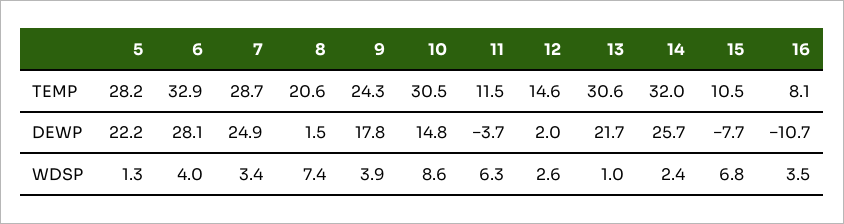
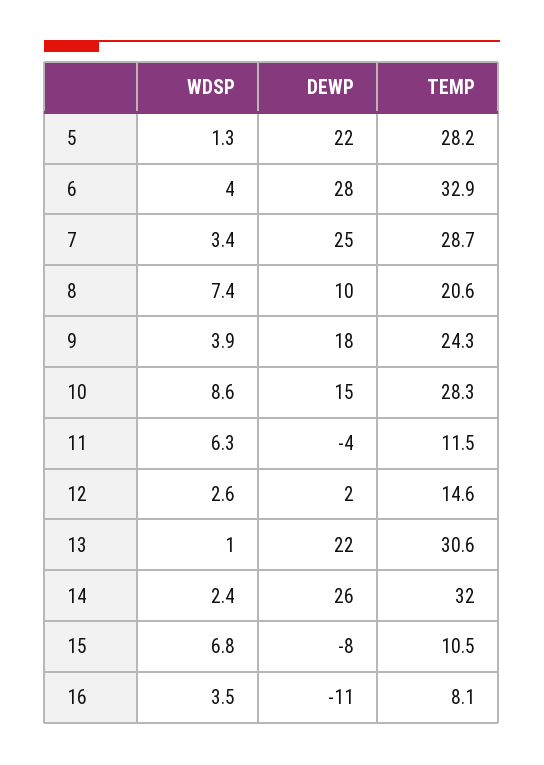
  {
    "5": {
      "TEMP": 28.2,
      "DEWP": 22.2,
      "WDSP": 1.3
    },
    "6": {
      "TEMP": 32.9,
      "DEWP": 28.1,
      "WDSP": 4
    },
    "7": {
      "TEMP": 28.7,
      "DEWP": 24.9,
      "WDSP": 3.4
    },
    "8": {
      "TEMP": 20.6,
-     "DEWP": 1.5,
+     "DEWP": 10,
      "WDSP": 7.4
    },
    "9": {
      "TEMP": 24.3,
      "DEWP": 17.8,
      "WDSP": 3.9
    },
    "10": {
-     "TEMP": 30.5,
+     "TEMP": 28.3,
      "DEWP": 14.8,
      "WDSP": 8.6
    },
    "11": {
      "TEMP": 11.5,
      "DEWP": -3.7,
      "WDSP": 6.3
    },
    "12": {
      "TEMP": 14.6,
      "DEWP": 2,
      "WDSP": 2.6
    },
    "13": {
      "TEMP": 30.6,
      "DEWP": 21.7,
      "WDSP": 1
    },
    "14": {
      "TEMP": 32,
      "DEWP": 25.7,
      "WDSP": 2.4
    },
    "15": {
      "TEMP": 10.5,
      "DEWP": -7.7,
      "WDSP": 6.8
    },
    "16": {
      "TEMP": 8.1,
      "DEWP": -10.7,
      "WDSP": 3.5
    }
  }

